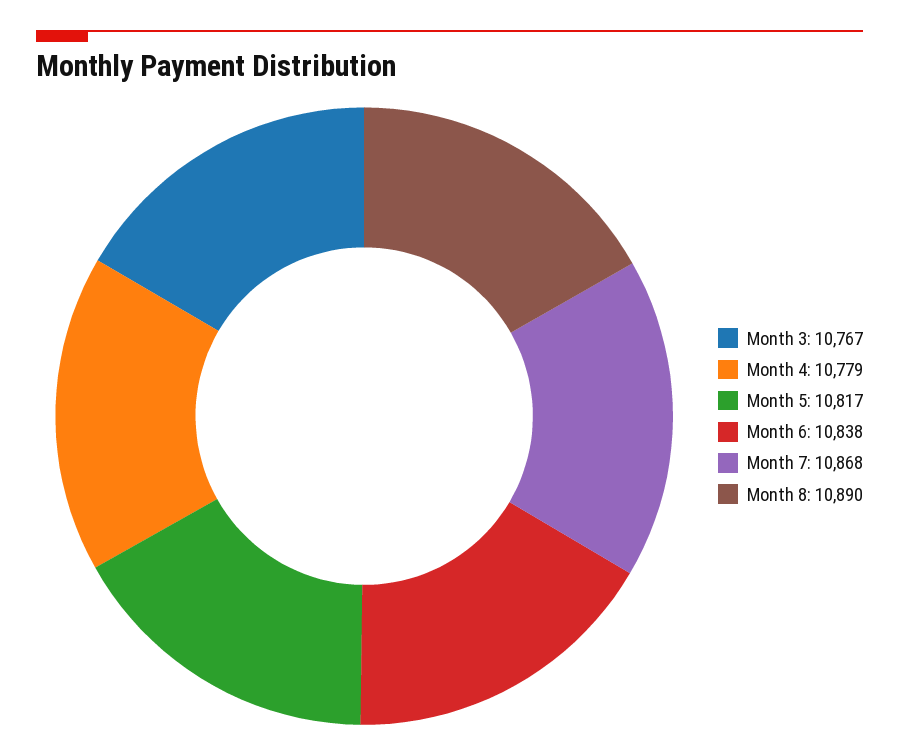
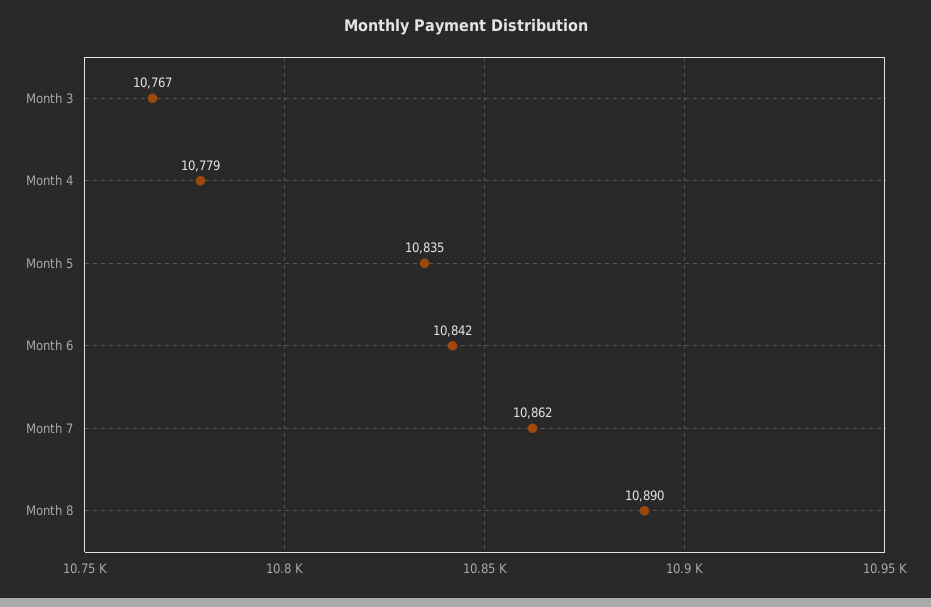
  {
    "Month 3": 10767,
    "Month 4": 10779,
-   "Month 5": 10817,
+   "Month 5": 10835,
-   "Month 6": 10838,
+   "Month 6": 10842,
-   "Month 7": 10868,
+   "Month 7": 10862,
    "Month 8": 10890
  }

